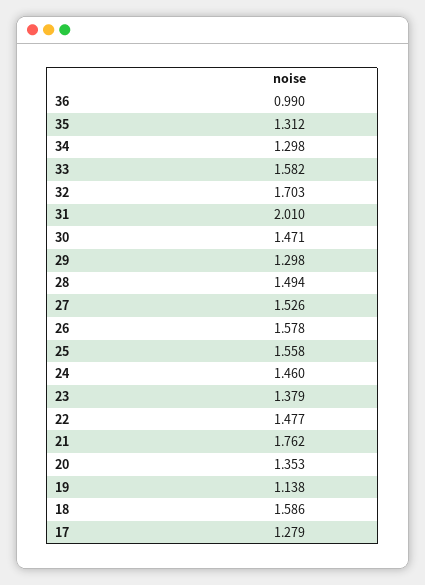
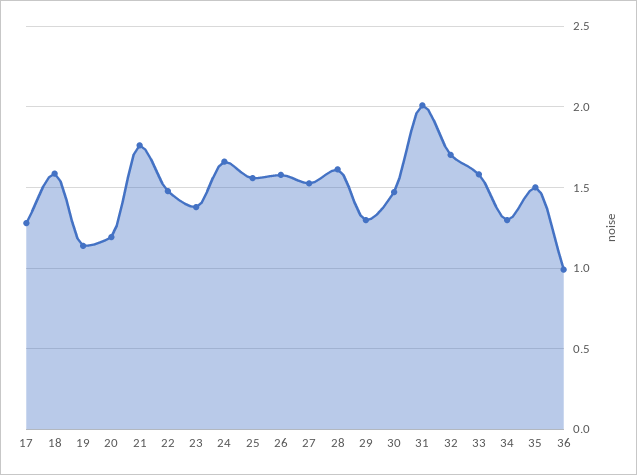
  {
    "36": 0.99,
-   "35": 1.312,
+   "35": 1.5,
    "34": 1.298,
    "33": 1.582,
    "32": 1.703,
    "31": 2.01,
    "30": 1.471,
    "29": 1.298,
-   "28": 1.494,
+   "28": 1.6,
    "27": 1.526,
    "26": 1.578,
    "25": 1.558,
-   "24": 1.46,
+   "24": 1.65,
    "23": 1.379,
    "22": 1.477,
    "21": 1.762,
-   "20": 1.353,
+   "20": 1.2,
    "19": 1.138,
    "18": 1.586,
    "17": 1.279
  }

